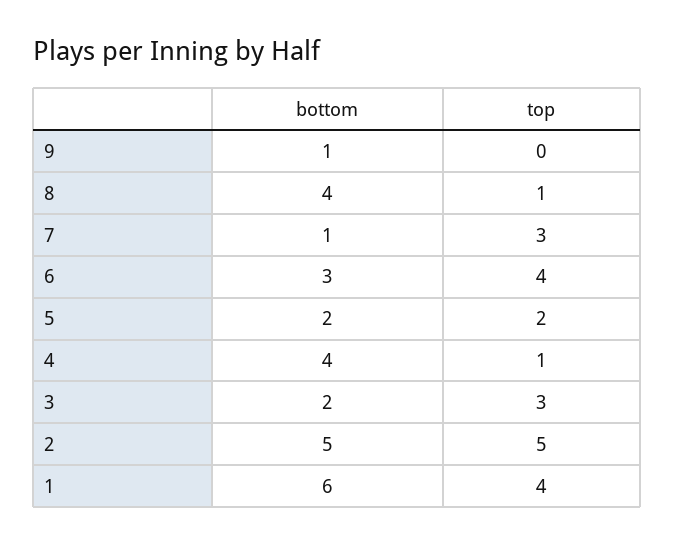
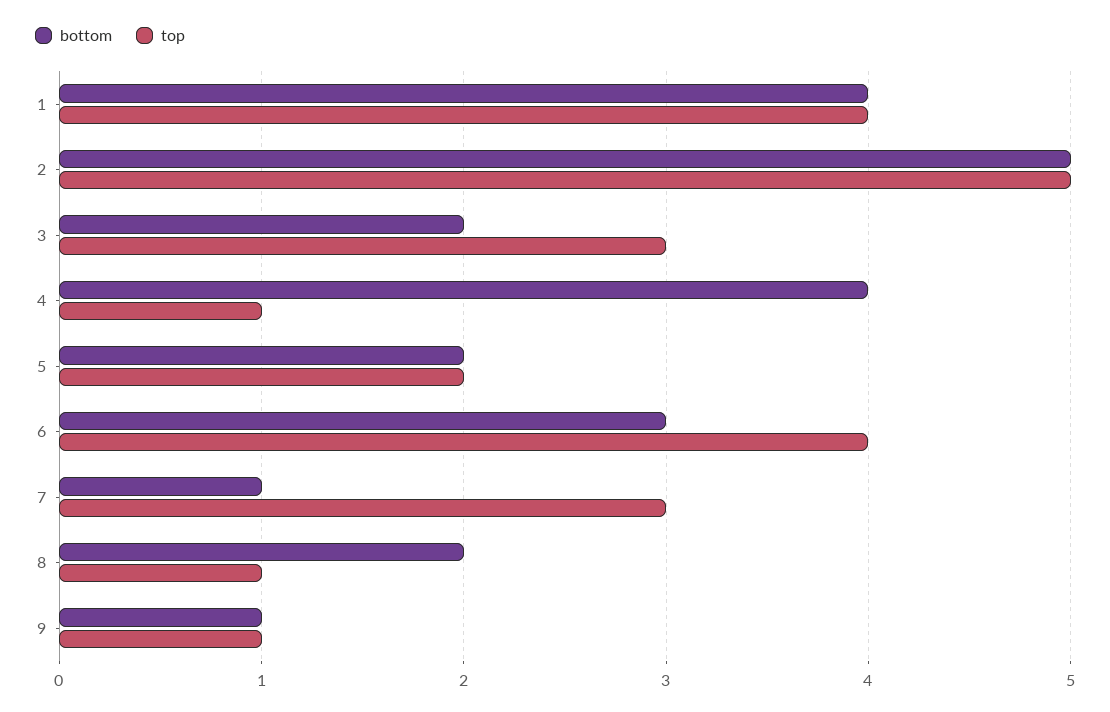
  {
    "bottom": {
      "9": 1,
-     "8": 4,
+     "8": 2,
      "7": 1,
      "6": 3,
      "5": 2,
      "4": 4,
      "3": 2,
      "2": 5,
-     "1": 6
+     "1": 4
    },
    "top": {
-     "9": 0,
+     "9": 1,
      "8": 1,
      "7": 3,
      "6": 4,
      "5": 2,
      "4": 1,
      "3": 3,
      "2": 5,
      "1": 4
    }
  }

